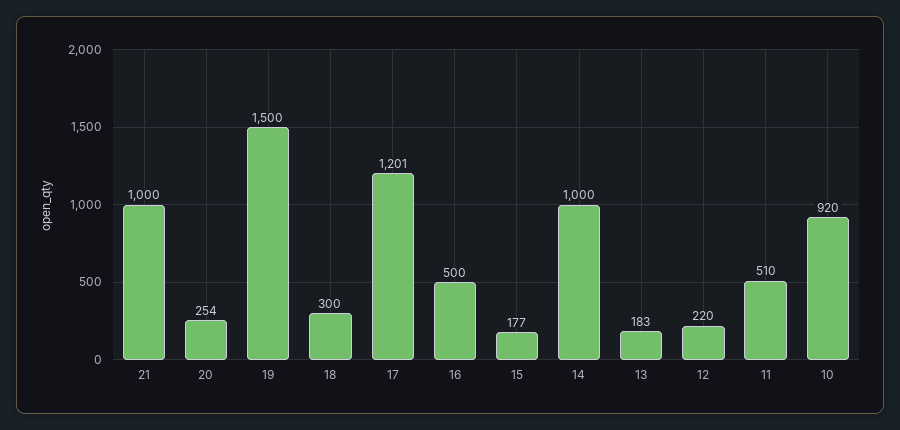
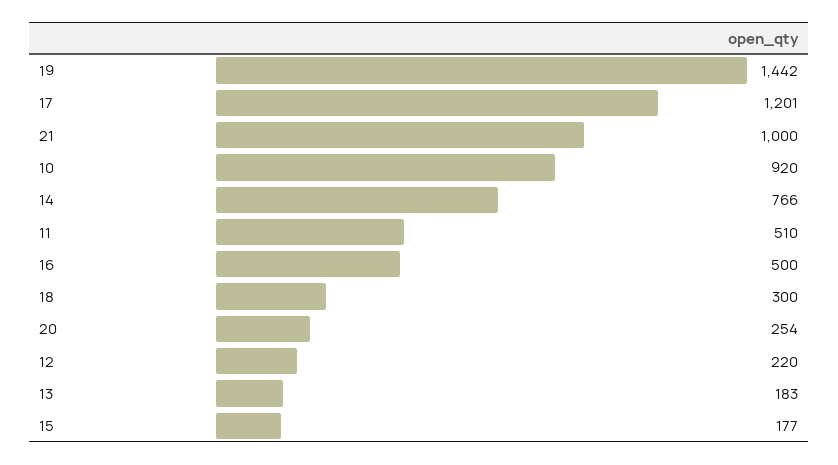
  {
    "21": 1000,
    "20": 254,
-   "19": 1500,
+   "19": 1442,
    "18": 300,
    "17": 1201,
    "16": 500,
    "15": 177,
-   "14": 1000,
+   "14": 766,
    "13": 183,
    "12": 220,
    "11": 510,
    "10": 920
  }

